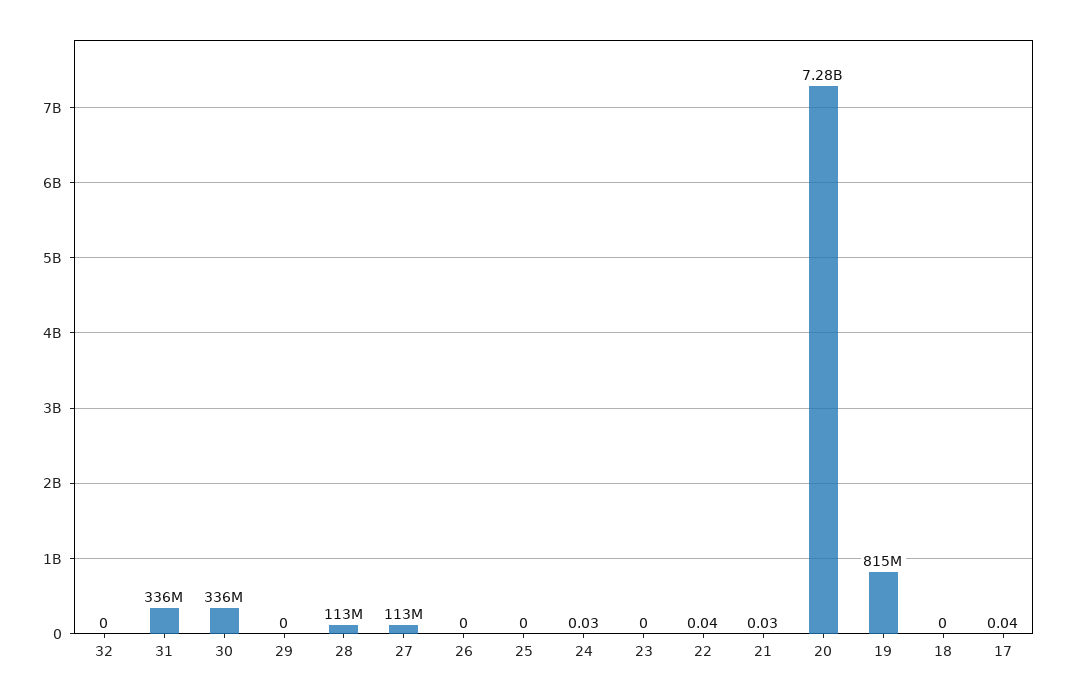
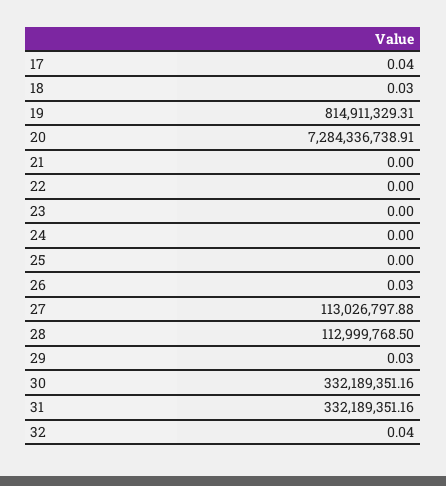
  {
-   "32": 0,
+   "32": 0.04,
-   "31": 336000000,
+   "31": 332189351.16,
-   "30": 336000000,
+   "30": 332189351.16,
-   "29": 0,
+   "29": 0.03,
    "28": 112999768.5,
    "27": 113026797.88,
-   "26": 0,
+   "26": 0.03,
    "25": 0,
-   "24": 0.03,
+   "24": 0,
    "23": 0,
-   "22": 0.04,
+   "22": 0,
-   "21": 0.03,
+   "21": 0,
    "20": 7284336738.91,
    "19": 814911329.31,
-   "18": 0,
+   "18": 0.03,
    "17": 0.04
  }

